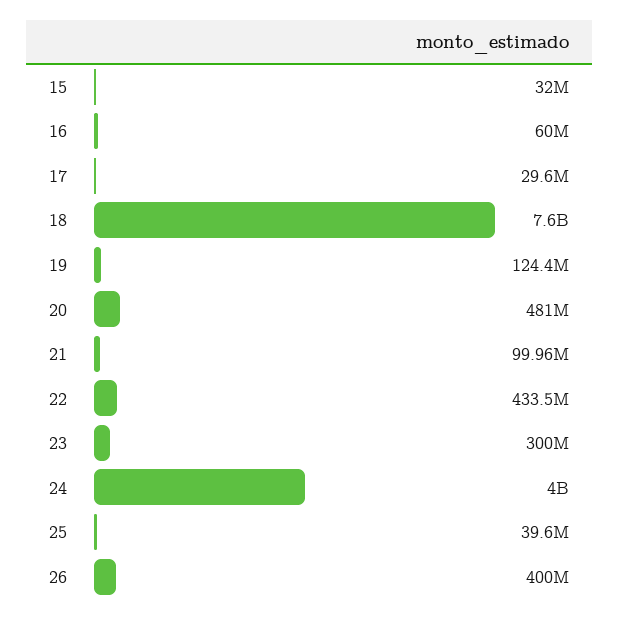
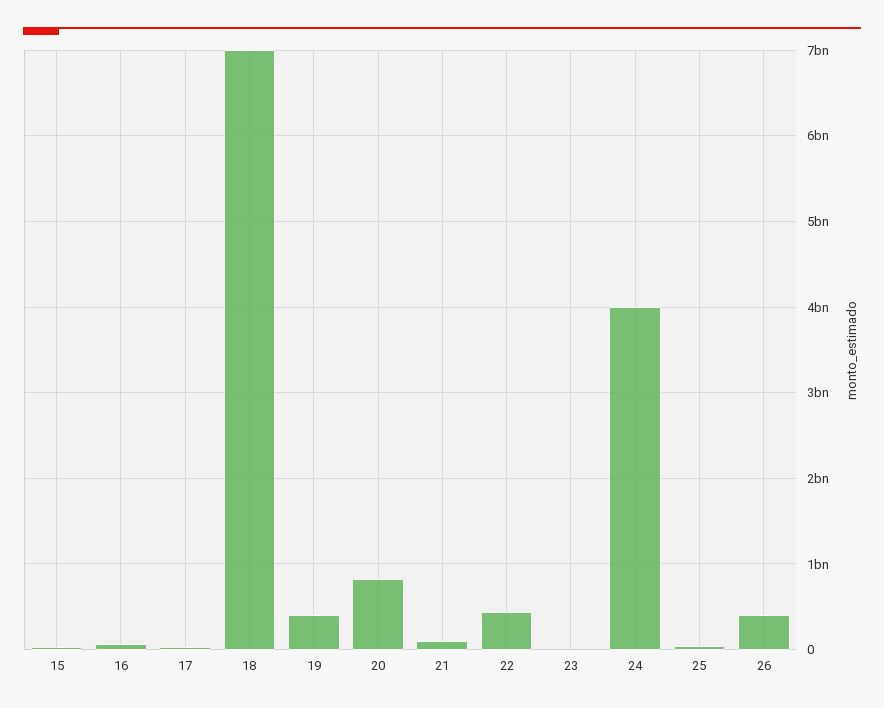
  {
    "15": 32000000,
    "16": 60000000,
    "17": 29600000,
-   "18": 7600000000,
+   "18": 7000000000,
-   "19": 124400000,
+   "19": 400000000,
-   "20": 481000000,
+   "20": 800000000,
    "21": 99960000,
    "22": 433500000,
-   "23": 300000000,
+   "23": 0,
    "24": 4000000000,
    "25": 39600000,
    "26": 400000000
  }

